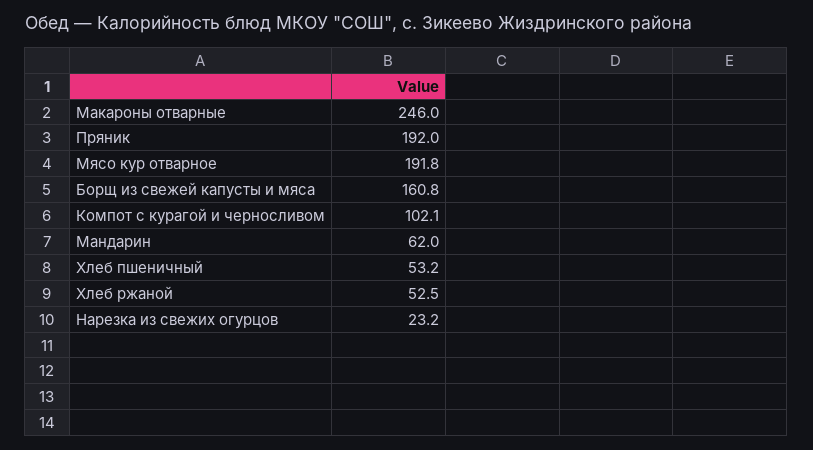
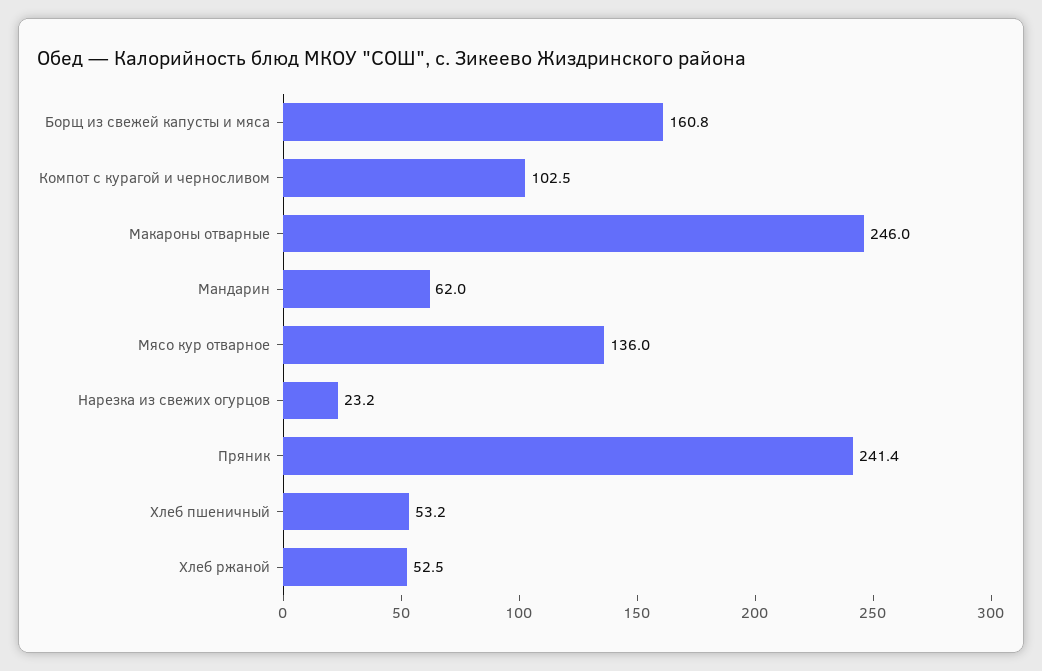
  {
    "Макароны отварные": 246,
-   "Пряник": 192,
+   "Пряник": 241.4,
-   "Мясо кур отварное": 191.8,
+   "Мясо кур отварное": 136,
    "Борщ из свежей капусты и мяса": 160.8,
-   "Компот с курагой и черносливом": 102.1,
+   "Компот с курагой и черносливом": 102.5,
    "Мандарин": 62,
    "Хлеб пшеничный": 53.2,
    "Хлеб ржаной": 52.5,
    "Нарезка из свежих огурцов": 23.2
  }

